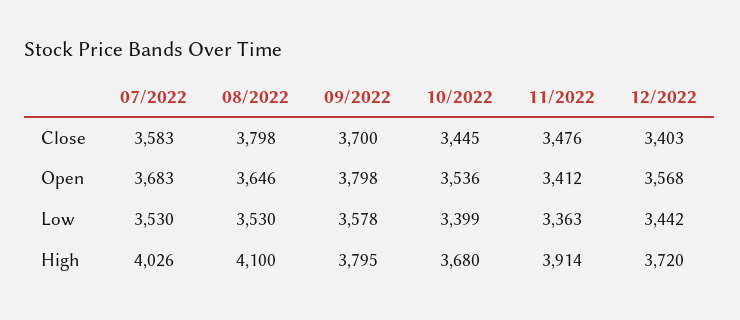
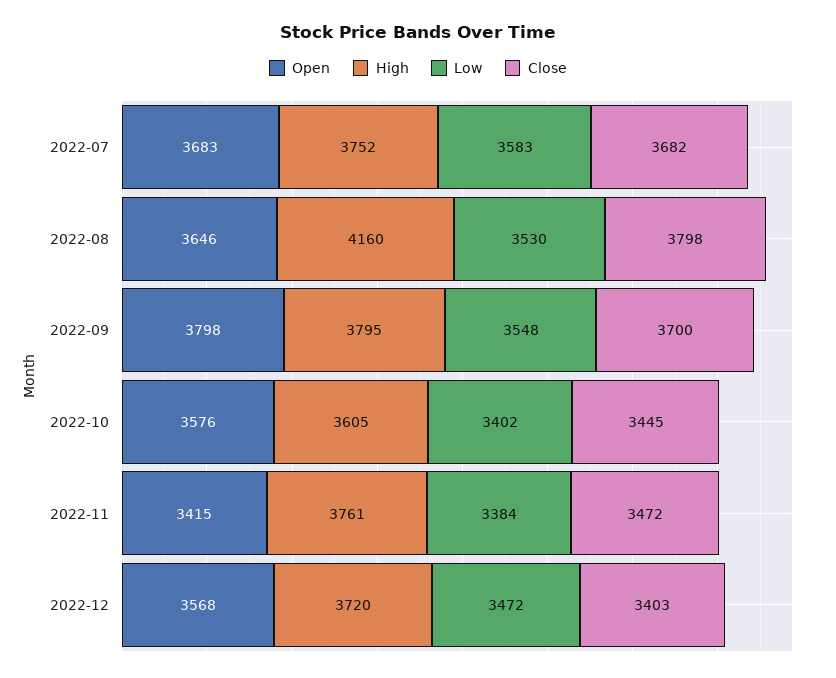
  {
    "Close": {
-     "07/2022": 3583,
+     "07/2022": 3682,
      "08/2022": 3798,
      "09/2022": 3700,
      "10/2022": 3445,
-     "11/2022": 3476,
+     "11/2022": 3472,
      "12/2022": 3403
    },
    "Open": {
      "07/2022": 3683,
      "08/2022": 3646,
      "09/2022": 3798,
-     "10/2022": 3536,
+     "10/2022": 3576,
-     "11/2022": 3412,
+     "11/2022": 3415,
      "12/2022": 3568
    },
    "Low": {
-     "07/2022": 3530,
+     "07/2022": 3583,
      "08/2022": 3530,
-     "09/2022": 3578,
+     "09/2022": 3548,
-     "10/2022": 3399,
+     "10/2022": 3402,
-     "11/2022": 3363,
+     "11/2022": 3384,
-     "12/2022": 3442
+     "12/2022": 3472
    },
    "High": {
-     "07/2022": 4026,
+     "07/2022": 3752,
-     "08/2022": 4100,
+     "08/2022": 4160,
      "09/2022": 3795,
-     "10/2022": 3680,
+     "10/2022": 3605,
-     "11/2022": 3914,
+     "11/2022": 3761,
      "12/2022": 3720
    }
  }

